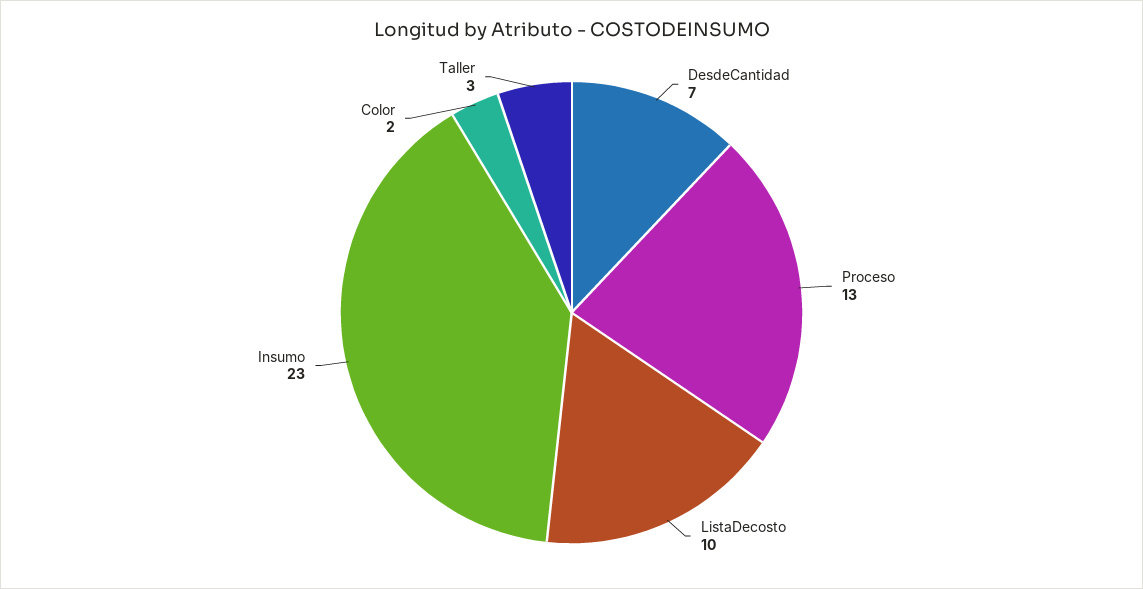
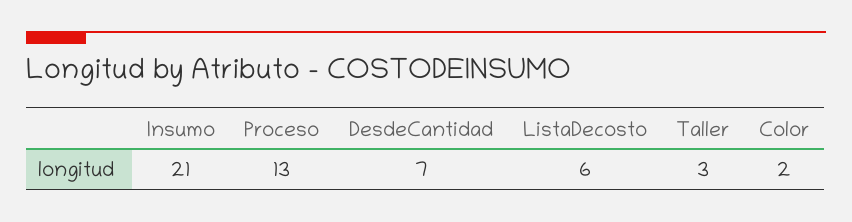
  {
    "DesdeCantidad": 7,
    "Proceso": 13,
-   "ListaDecosto": 10,
+   "ListaDecosto": 6,
-   "Insumo": 23,
+   "Insumo": 21,
    "Color": 2,
    "Taller": 3
  }

